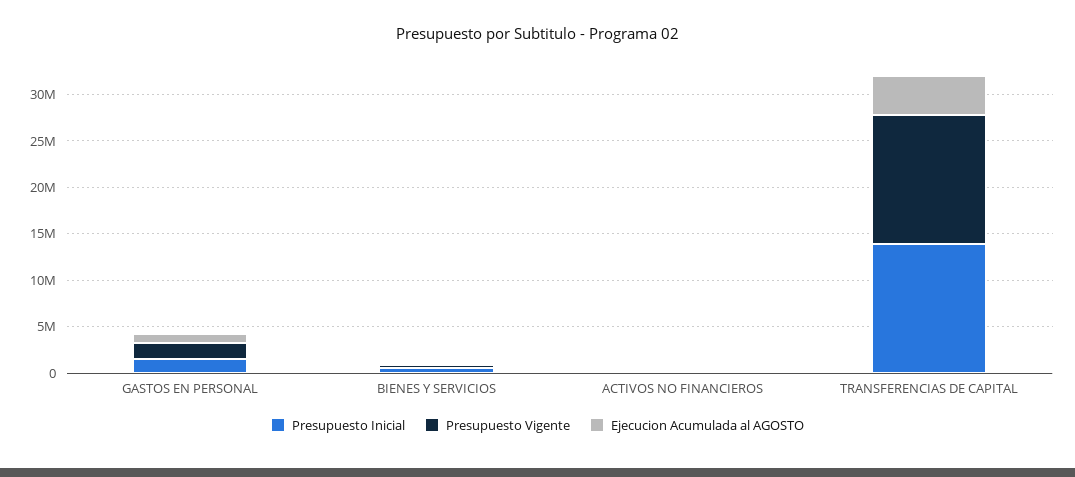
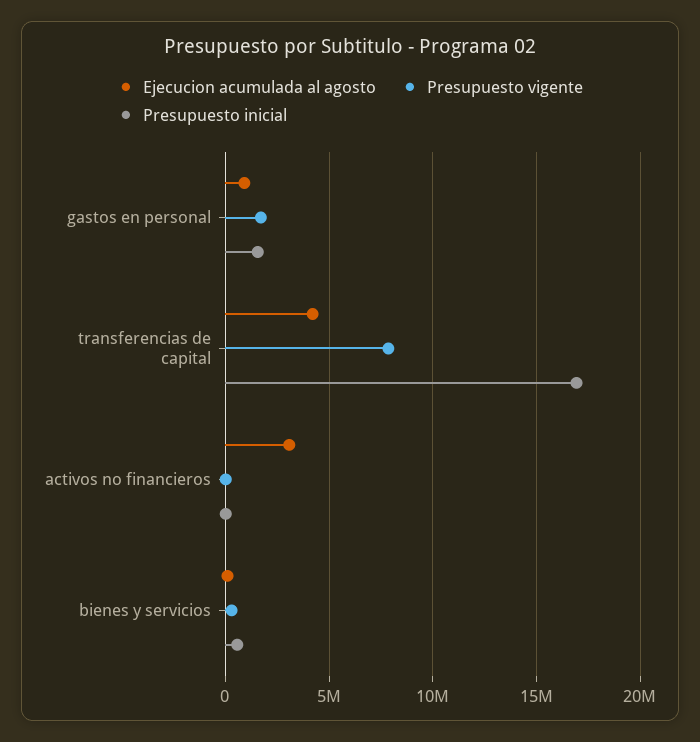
  {
    "Presupuesto Inicial": {
      "GASTOS EN PERSONAL": 1500000,
      "BIENES Y SERVICIOS": 500000,
      "ACTIVOS NO FINANCIEROS": 0,
-     "TRANSFERENCIAS DE CAPITAL": 14000000
+     "TRANSFERENCIAS DE CAPITAL": 17000000
    },
    "Presupuesto Vigente": {
      "GASTOS EN PERSONAL": 1500000,
      "BIENES Y SERVICIOS": 500000,
      "ACTIVOS NO FINANCIEROS": 0,
-     "TRANSFERENCIAS DE CAPITAL": 14000000
+     "TRANSFERENCIAS DE CAPITAL": 8000000
    },
    "Ejecucion Acumulada al AGOSTO": {
      "GASTOS EN PERSONAL": 1000000,
      "BIENES Y SERVICIOS": 0,
-     "ACTIVOS NO FINANCIEROS": 0,
+     "ACTIVOS NO FINANCIEROS": 3000000,
      "TRANSFERENCIAS DE CAPITAL": 4000000
    }
  }

